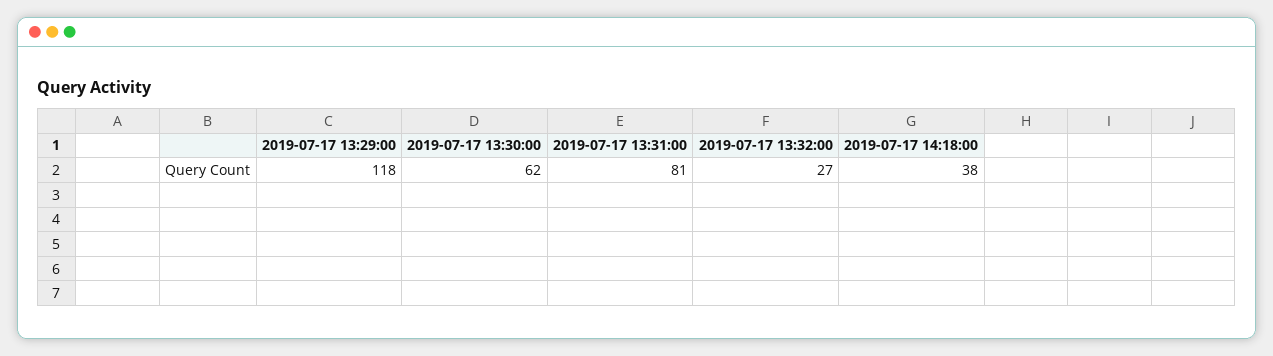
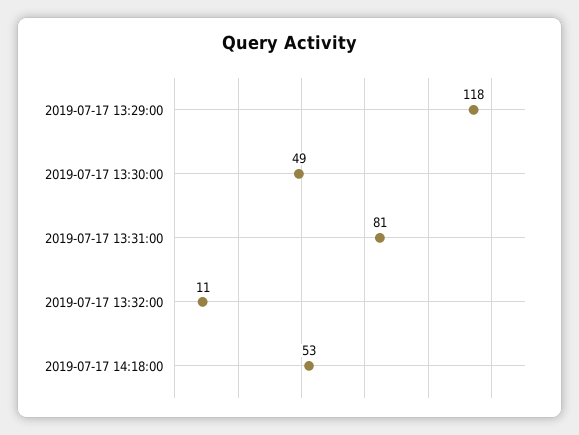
  {
    "2019-07-17 13:29:00": 118,
-   "2019-07-17 13:30:00": 62,
+   "2019-07-17 13:30:00": 49,
    "2019-07-17 13:31:00": 81,
-   "2019-07-17 13:32:00": 27,
+   "2019-07-17 13:32:00": 11,
-   "2019-07-17 14:18:00": 38
+   "2019-07-17 14:18:00": 53
  }

